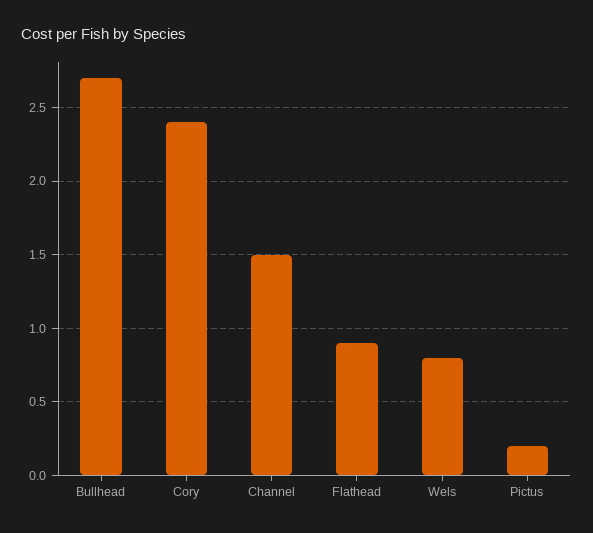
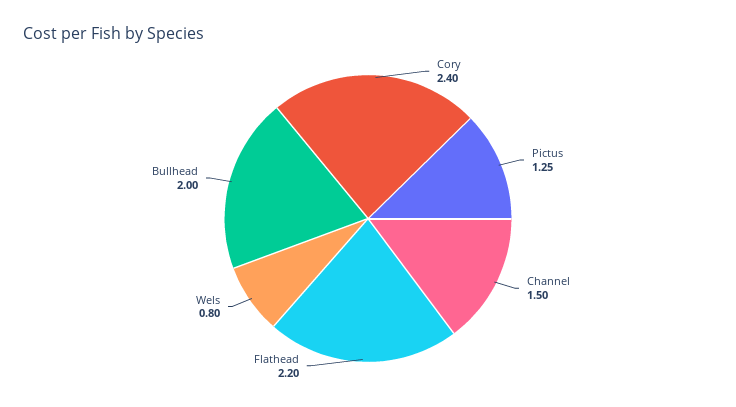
  {
-   "Bullhead": 2.7,
+   "Bullhead": 2,
    "Cory": 2.4,
    "Channel": 1.5,
-   "Flathead": 0.9,
+   "Flathead": 2.2,
    "Wels": 0.8,
-   "Pictus": 0.2
+   "Pictus": 1.25
  }

